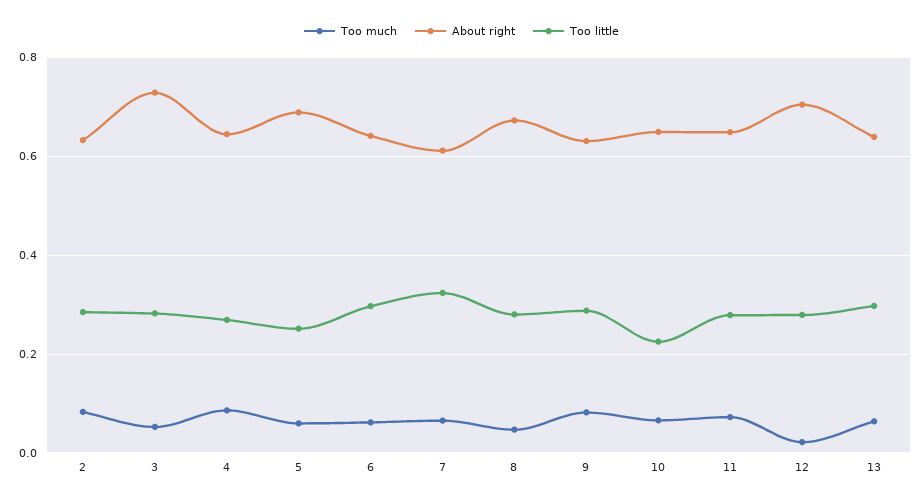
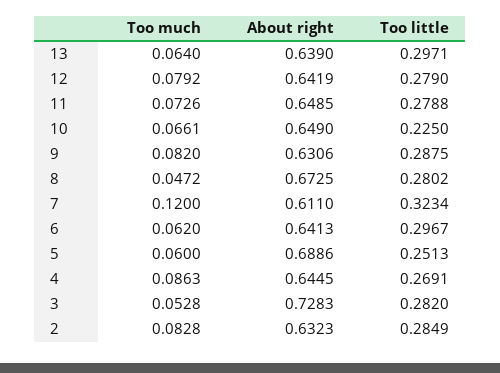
  {
    "Too much": {
      "2": 0.0828,
      "3": 0.0528,
      "4": 0.0863,
      "5": 0.06,
      "6": 0.062,
-     "7": 0.06,
+     "7": 0.12,
      "8": 0.0472,
      "9": 0.082,
      "10": 0.0661,
      "11": 0.0726,
-     "12": 0.02,
+     "12": 0.0792,
      "13": 0.064
    },
    "About right": {
      "2": 0.6323,
      "3": 0.7283,
      "4": 0.6445,
      "5": 0.6886,
      "6": 0.6413,
      "7": 0.611,
      "8": 0.6725,
      "9": 0.6306,
      "10": 0.649,
      "11": 0.6485,
-     "12": 0.7,
+     "12": 0.6419,
      "13": 0.639
    },
    "Too little": {
      "2": 0.2849,
      "3": 0.282,
      "4": 0.2691,
      "5": 0.2513,
      "6": 0.2967,
      "7": 0.3234,
      "8": 0.2802,
      "9": 0.2875,
      "10": 0.225,
      "11": 0.2788,
      "12": 0.279,
      "13": 0.2971
    }
  }

